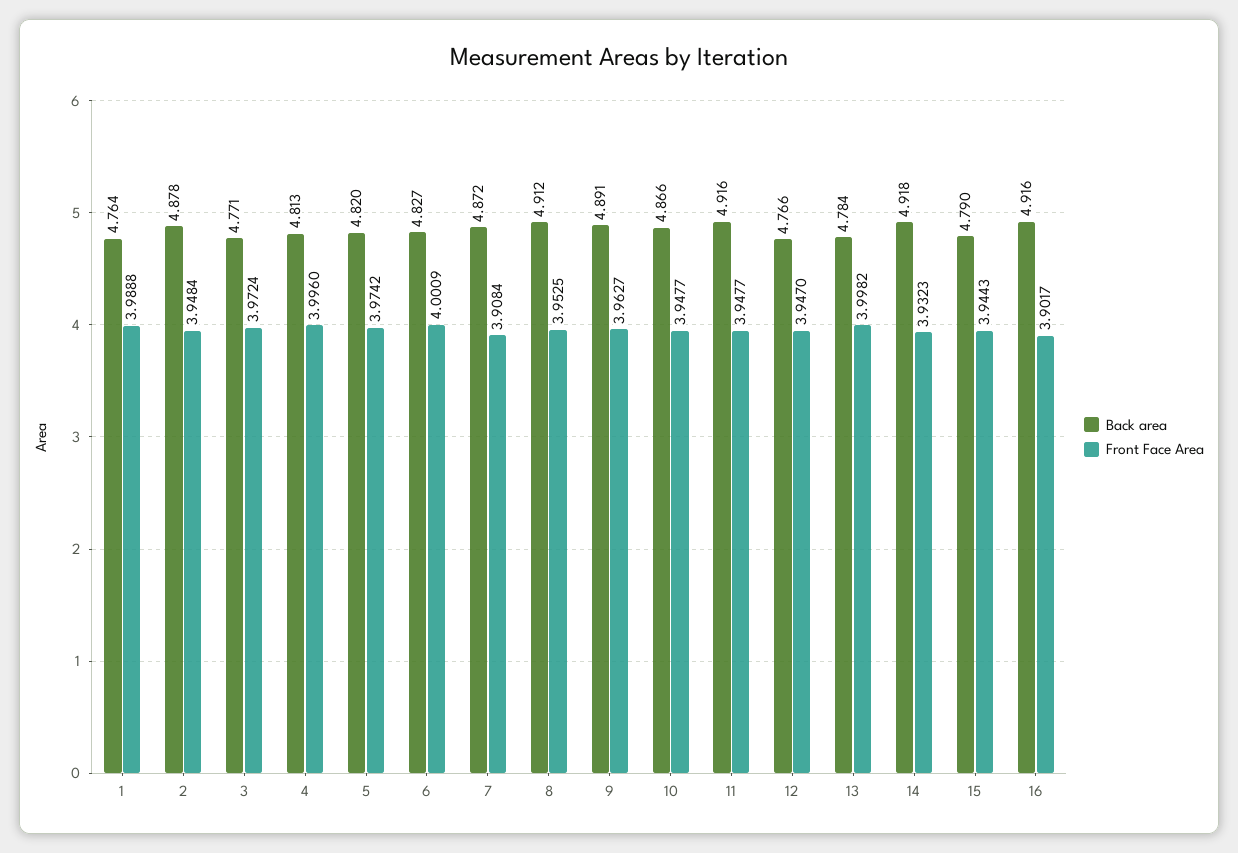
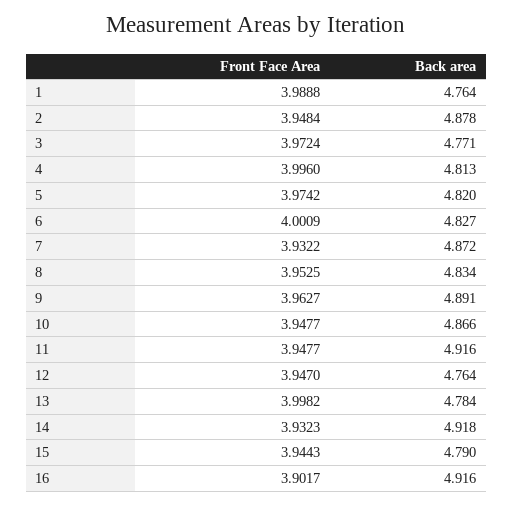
  {
    "Back area": {
      "1": 4.764,
      "2": 4.878,
      "3": 4.771,
      "4": 4.813,
      "5": 4.82,
      "6": 4.827,
      "7": 4.872,
-     "8": 4.912,
+     "8": 4.834,
      "9": 4.891,
      "10": 4.866,
      "11": 4.916,
-     "12": 4.766,
+     "12": 4.764,
      "13": 4.784,
      "14": 4.918,
      "15": 4.79,
      "16": 4.916
    },
    "Front Face Area": {
      "1": 3.9888,
      "2": 3.9484,
      "3": 3.9724,
      "4": 3.996,
      "5": 3.9742,
      "6": 4.0009,
-     "7": 3.9084,
+     "7": 3.9322,
      "8": 3.9525,
      "9": 3.9627,
      "10": 3.9477,
      "11": 3.9477,
      "12": 3.947,
      "13": 3.9982,
      "14": 3.9323,
      "15": 3.9443,
      "16": 3.9017
    }
  }

